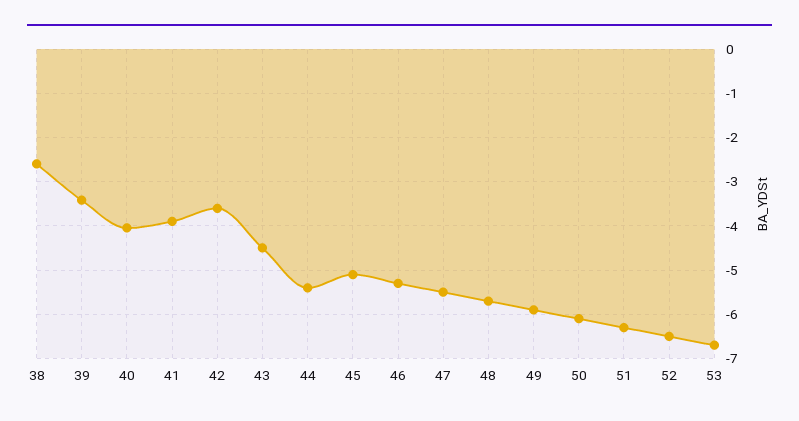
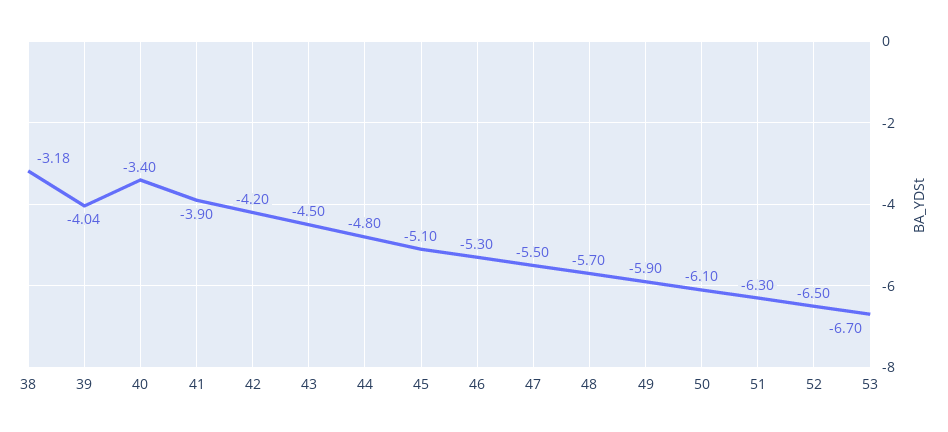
  {
-   "38": -2.6,
+   "38": -3.18,
-   "39": -3.4,
+   "39": -4.04,
-   "40": -4,
+   "40": -3.4,
    "41": -3.9,
-   "42": -3.6,
+   "42": -4.2,
    "43": -4.5,
-   "44": -5.4,
+   "44": -4.8,
    "45": -5.1,
    "46": -5.3,
    "47": -5.5,
    "48": -5.7,
    "49": -5.9,
    "50": -6.1,
    "51": -6.3,
    "52": -6.5,
    "53": -6.7
  }

